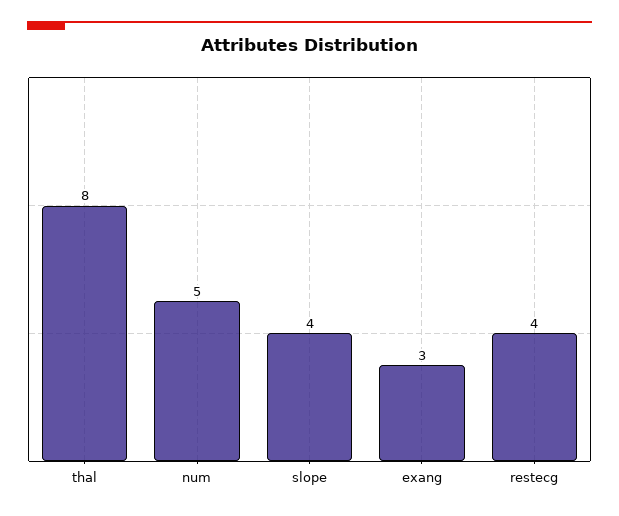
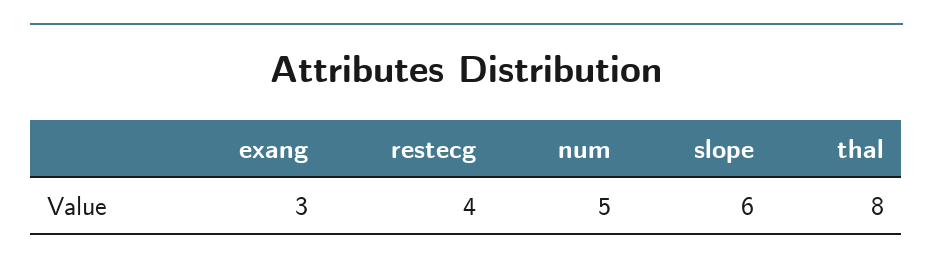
  {
    "thal": 8,
    "num": 5,
-   "slope": 4,
+   "slope": 6,
    "exang": 3,
    "restecg": 4
  }

